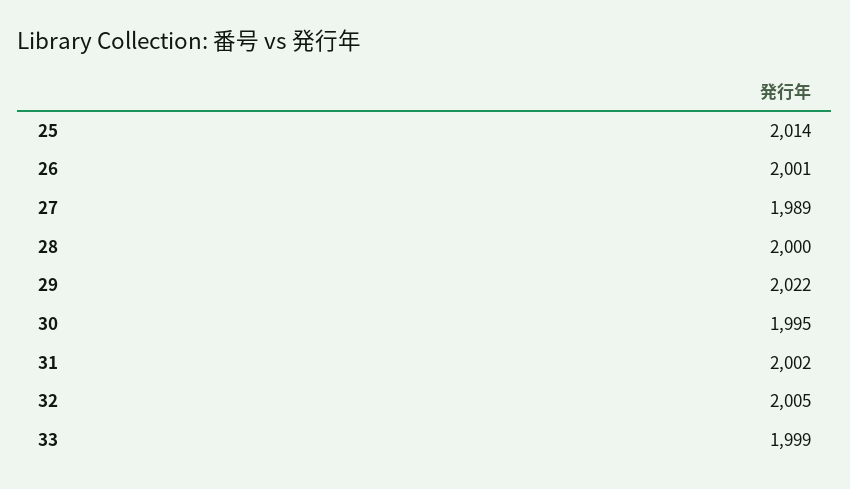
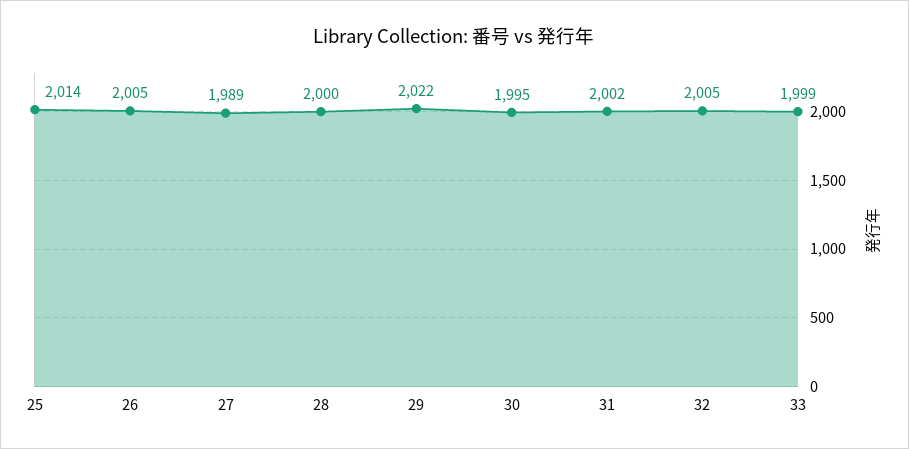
  {
    "25": 2014,
-   "26": 2001,
+   "26": 2005,
    "27": 1989,
    "28": 2000,
    "29": 2022,
    "30": 1995,
    "31": 2002,
    "32": 2005,
    "33": 1999
  }

